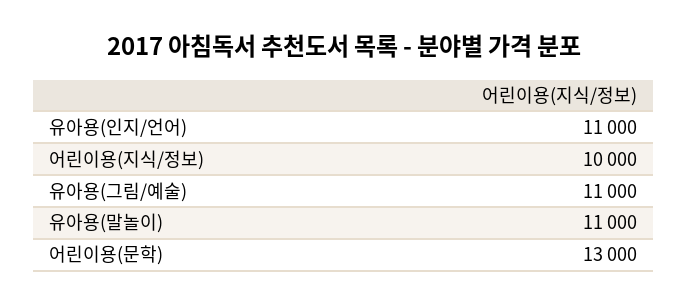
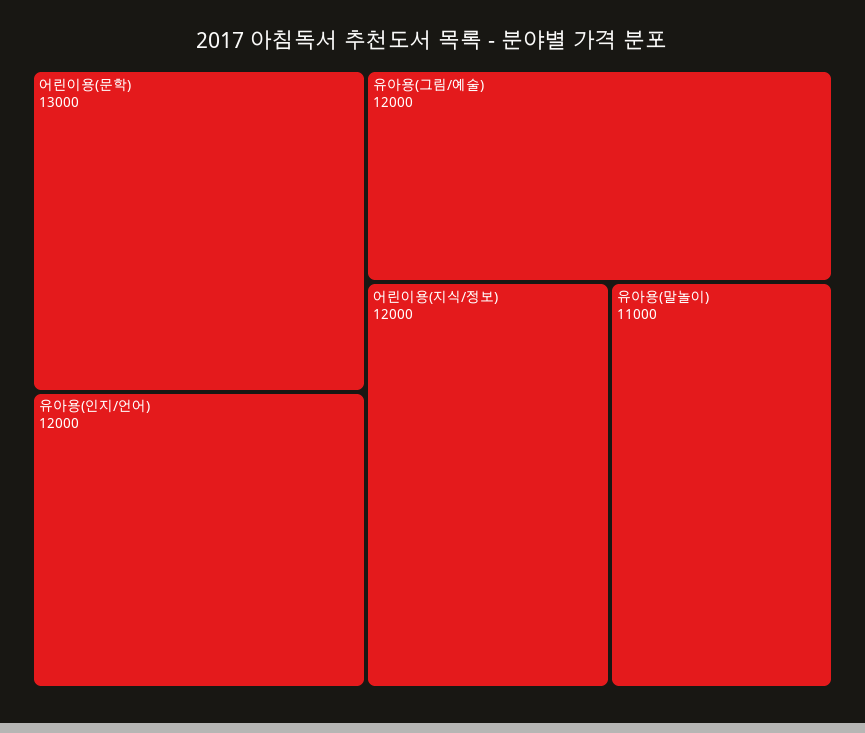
  {
-   "유아용(인지/언어)": 11000,
+   "유아용(인지/언어)": 12000,
-   "어린이용(지식/정보)": 10000,
+   "어린이용(지식/정보)": 12000,
-   "유아용(그림/예술)": 11000,
+   "유아용(그림/예술)": 12000,
    "유아용(말놀이)": 11000,
    "어린이용(문학)": 13000
  }

